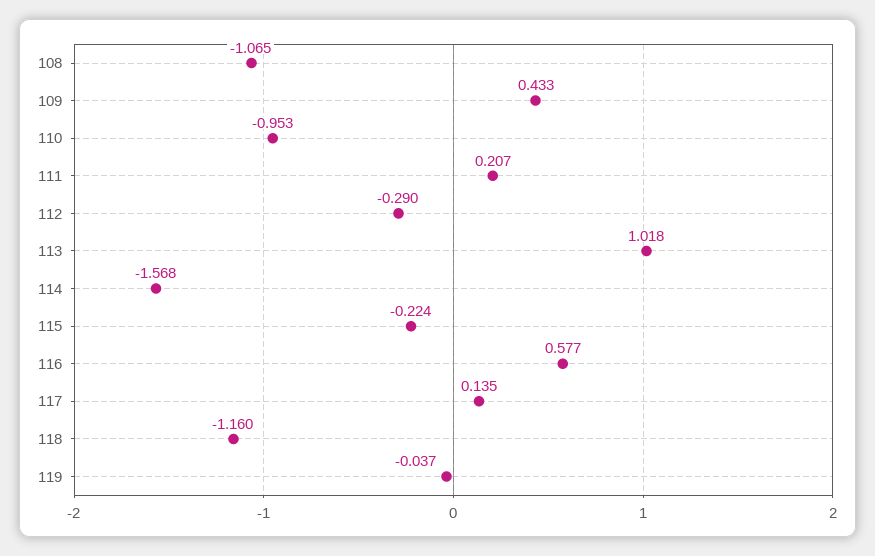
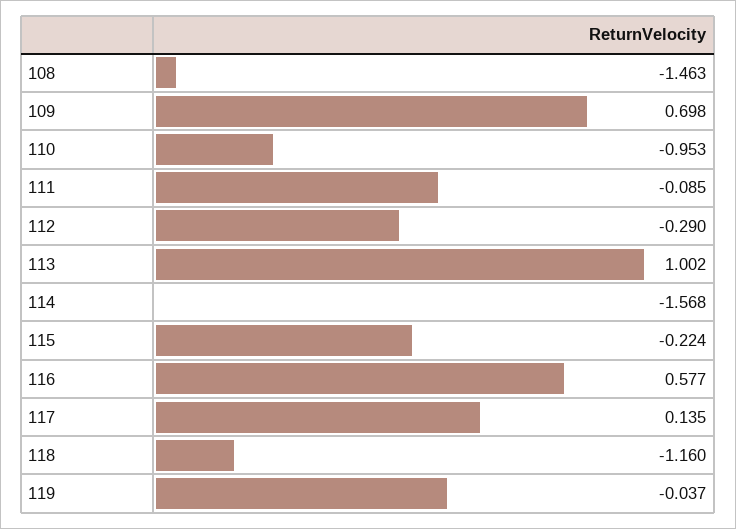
  {
-   "108": -1.065,
+   "108": -1.463,
-   "109": 0.433,
+   "109": 0.698,
    "110": -0.953,
-   "111": 0.207,
+   "111": -0.085,
    "112": -0.29,
-   "113": 1.018,
+   "113": 1.002,
    "114": -1.568,
    "115": -0.224,
    "116": 0.577,
    "117": 0.135,
    "118": -1.16,
    "119": -0.037
  }

